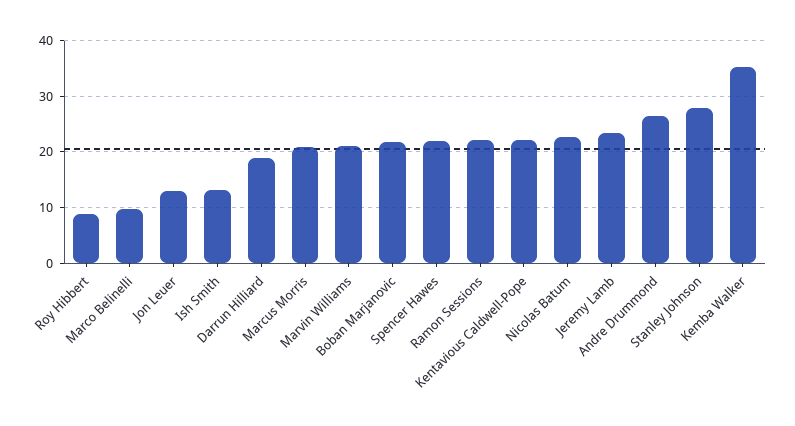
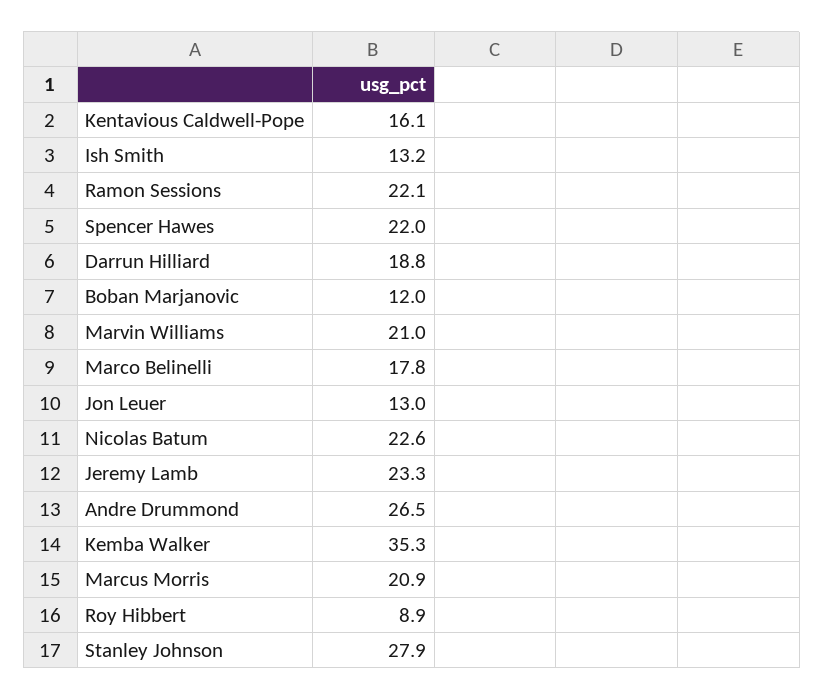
  {
    "Roy Hibbert": 8.9,
-   "Marco Belinelli": 10,
+   "Marco Belinelli": 17.8,
    "Jon Leuer": 13,
    "Ish Smith": 13.2,
    "Darrun Hilliard": 18.8,
    "Marcus Morris": 20.9,
    "Marvin Williams": 21,
-   "Boban Marjanovic": 22,
+   "Boban Marjanovic": 12,
    "Spencer Hawes": 22,
    "Ramon Sessions": 22.1,
-   "Kentavious Caldwell-Pope": 22,
+   "Kentavious Caldwell-Pope": 16.1,
    "Nicolas Batum": 22.6,
    "Jeremy Lamb": 23.3,
    "Andre Drummond": 26.5,
    "Stanley Johnson": 27.9,
    "Kemba Walker": 35.3
  }

